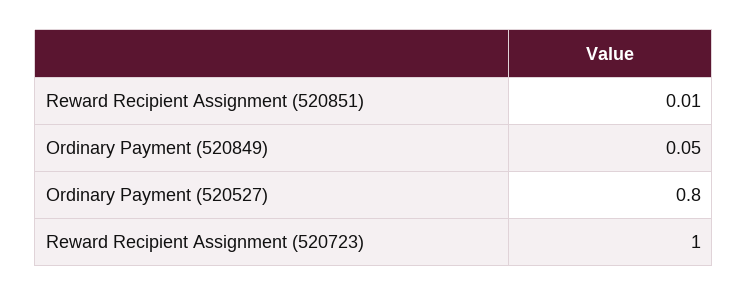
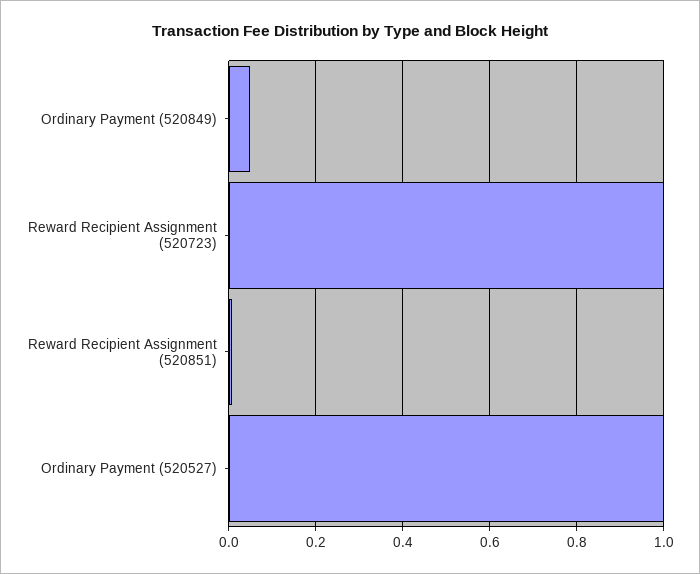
  {
    "Reward Recipient Assignment (520851)": 0.01,
    "Ordinary Payment (520849)": 0.05,
-   "Ordinary Payment (520527)": 0.8,
+   "Ordinary Payment (520527)": 1,
    "Reward Recipient Assignment (520723)": 1
  }

